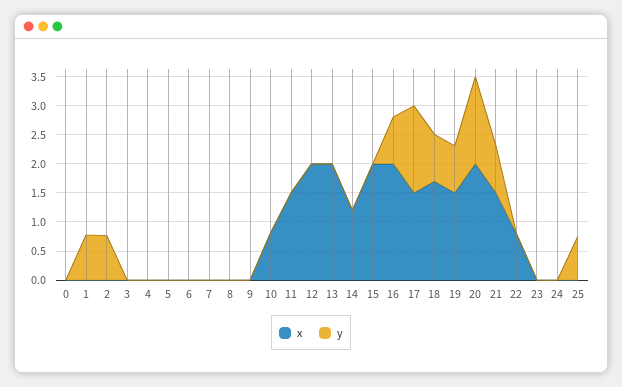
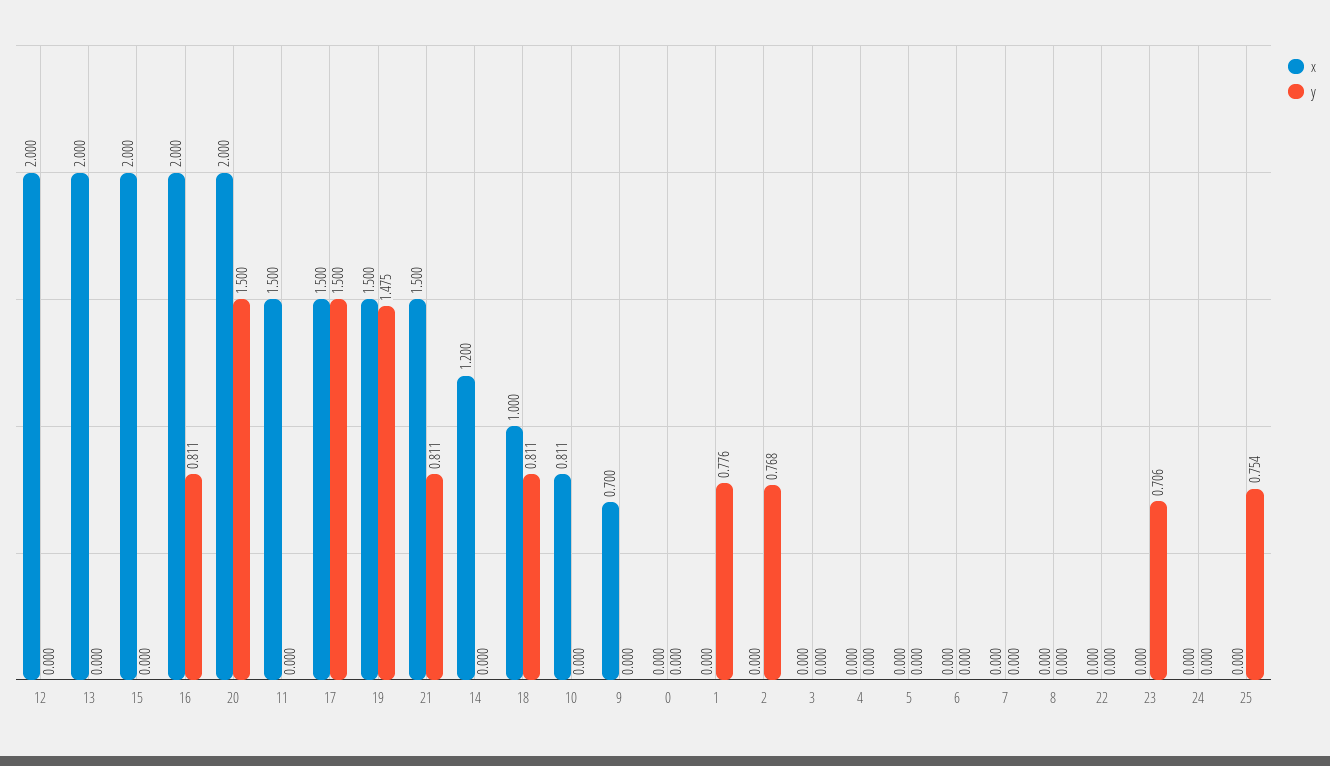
  {
    "x": {
      "0": 0,
      "1": 0,
      "2": 0,
      "3": 0,
      "4": 0,
      "5": 0,
      "6": 0,
      "7": 0,
      "8": 0,
-     "9": 0,
+     "9": 0.7,
      "10": 0.811,
      "11": 1.5,
      "12": 2,
      "13": 2,
      "14": 1.2,
      "15": 2,
      "16": 2,
      "17": 1.5,
-     "18": 1.75,
+     "18": 1,
      "19": 1.5,
      "20": 2,
      "21": 1.5,
-     "22": 0.75,
+     "22": 0,
      "23": 0,
      "24": 0,
      "25": 0
    },
    "y": {
      "0": 0,
      "1": 0.776,
      "2": 0.768,
      "3": 0,
      "4": 0,
      "5": 0,
      "6": 0,
      "7": 0,
      "8": 0,
      "9": 0,
      "10": 0,
      "11": 0,
      "12": 0,
      "13": 0,
      "14": 0,
      "15": 0,
      "16": 0.811,
      "17": 1.5,
      "18": 0.811,
-     "19": 0.75,
+     "19": 1.475,
      "20": 1.5,
      "21": 0.811,
      "22": 0,
-     "23": 0,
+     "23": 0.706,
      "24": 0,
      "25": 0.754
    }
  }

